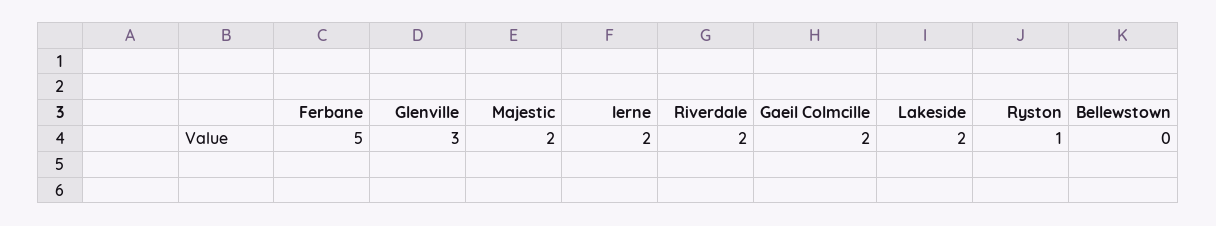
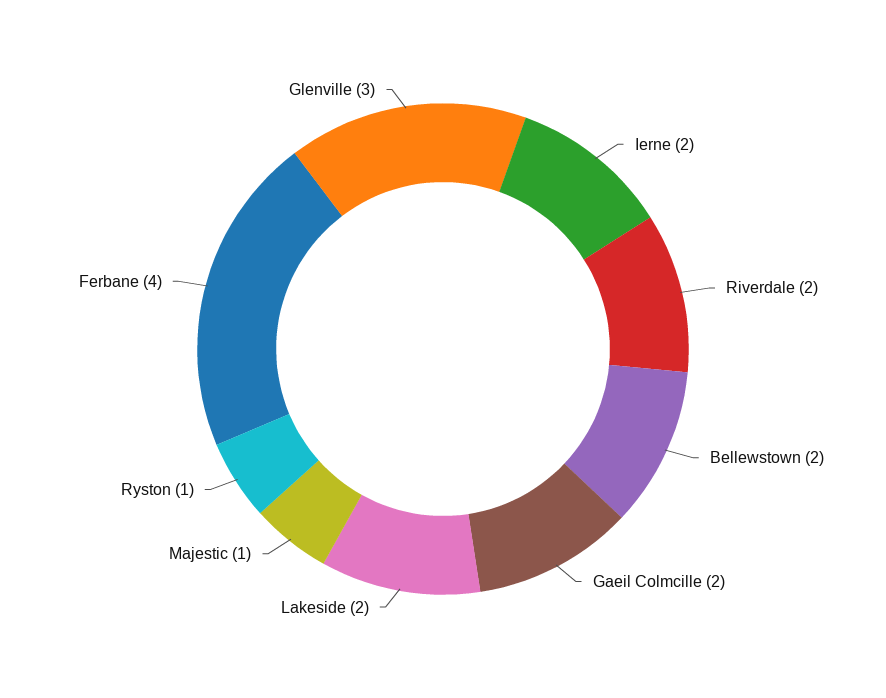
  {
-   "Ferbane": 5,
+   "Ferbane": 4,
    "Glenville": 3,
-   "Majestic": 2,
+   "Majestic": 1,
    "Ierne": 2,
    "Riverdale": 2,
    "Gaeil Colmcille": 2,
    "Lakeside": 2,
    "Ryston": 1,
-   "Bellewstown": 0
+   "Bellewstown": 2
  }

